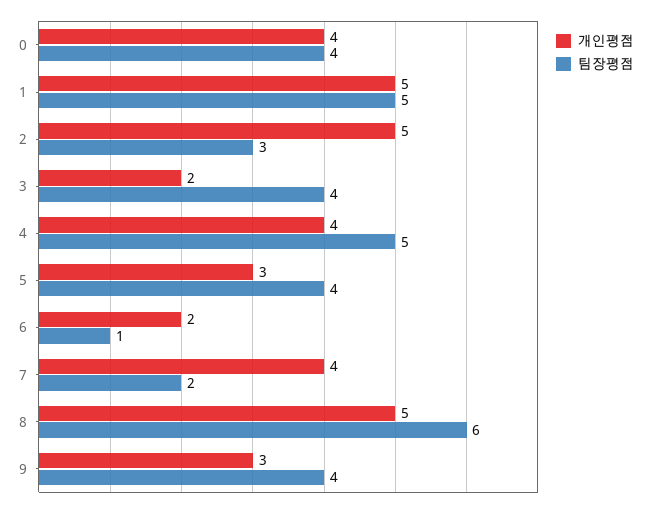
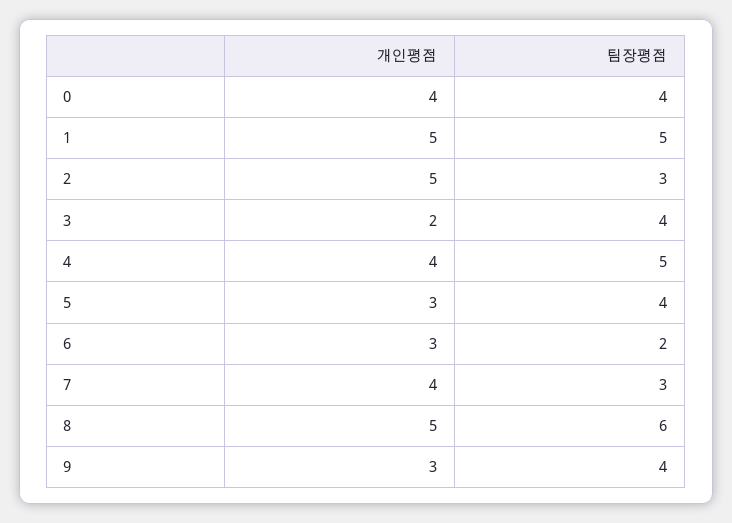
  {
    "개인평점": {
      "0": 4,
      "1": 5,
      "2": 5,
      "3": 2,
      "4": 4,
      "5": 3,
-     "6": 2,
+     "6": 3,
      "7": 4,
      "8": 5,
      "9": 3
    },
    "팀장평점": {
      "0": 4,
      "1": 5,
      "2": 3,
      "3": 4,
      "4": 5,
      "5": 4,
-     "6": 1,
+     "6": 2,
-     "7": 2,
+     "7": 3,
      "8": 6,
      "9": 4
    }
  }

